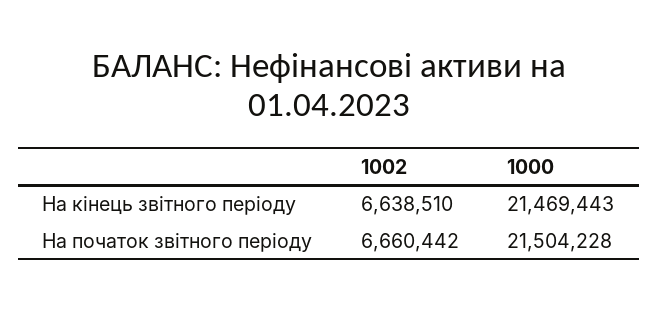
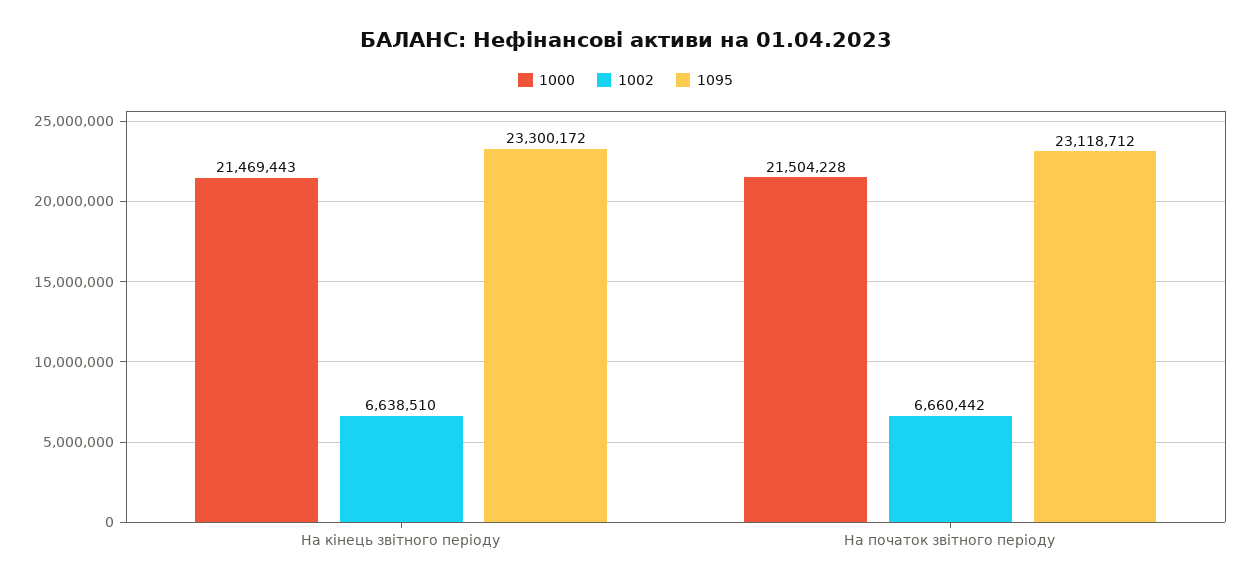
  {
    "1002": {
      "На кінець звітного періоду": 6638510,
      "На початок звітного періоду": 6660442
    },
    "1000": {
      "На кінець звітного періоду": 21469443,
      "На початок звітного періоду": 21504228
-   }
+   },
+   "1095": {
+     "На кінець звітного періоду": 23300172,
+     "На початок звітного періоду": 23118712
+   }
  }

